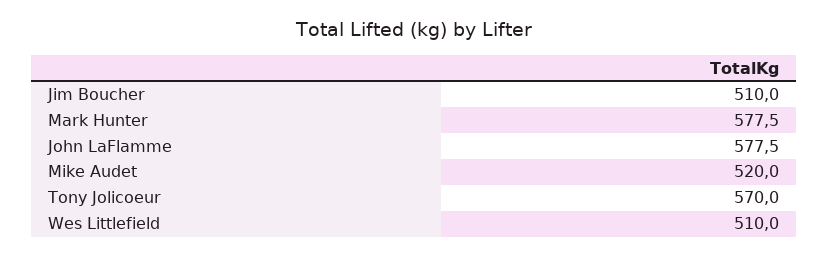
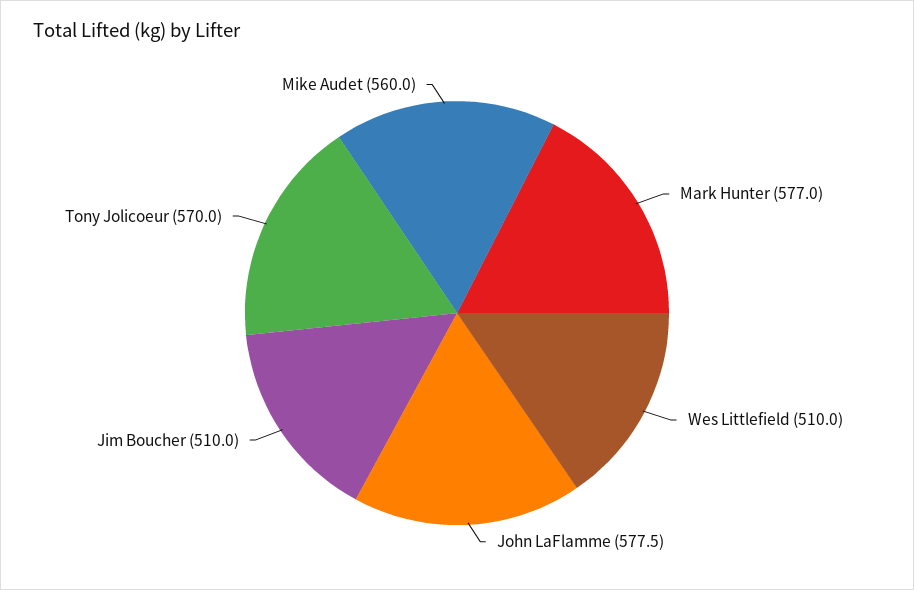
  {
    "Jim Boucher": 510,
-   "Mark Hunter": 577.5,
+   "Mark Hunter": 577,
    "John LaFlamme": 577.5,
-   "Mike Audet": 520,
+   "Mike Audet": 560,
    "Tony Jolicoeur": 570,
    "Wes Littlefield": 510
  }

